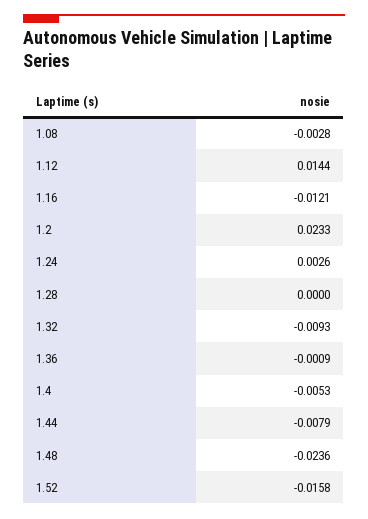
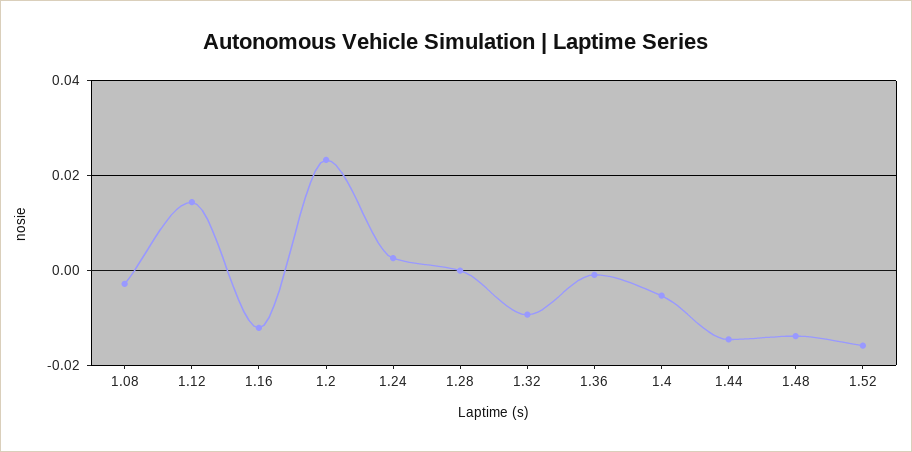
  {
    "1.08": -0.0028,
    "1.12": 0.0144,
    "1.16": -0.0121,
    "1.2": 0.0233,
    "1.24": 0.0026,
    "1.28": 0,
    "1.32": -0.0093,
    "1.36": -0.0009,
    "1.4": -0.0053,
-   "1.44": -0.0079,
+   "1.44": -0.014,
-   "1.48": -0.0236,
+   "1.48": -0.014,
    "1.52": -0.0158
  }

